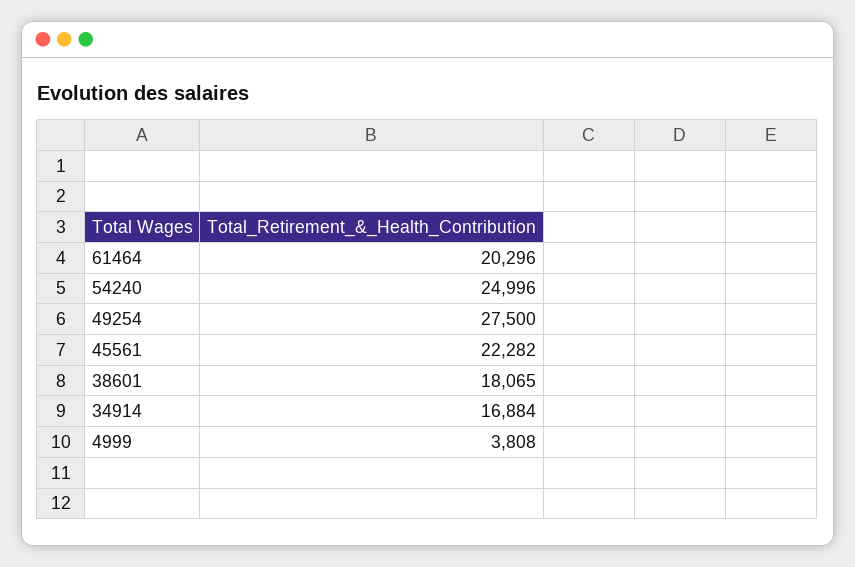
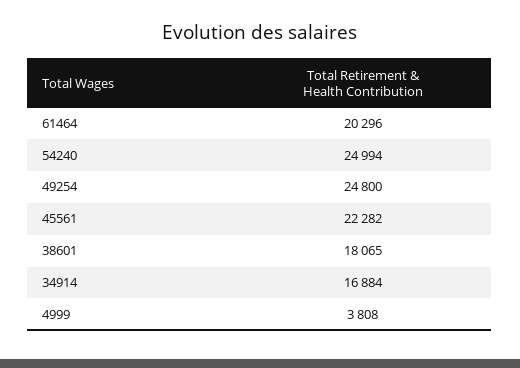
  {
    "61464": 20296,
-   "54240": 24996,
+   "54240": 24994,
-   "49254": 27500,
+   "49254": 24800,
    "45561": 22282,
    "38601": 18065,
    "34914": 16884,
    "4999": 3808
  }

